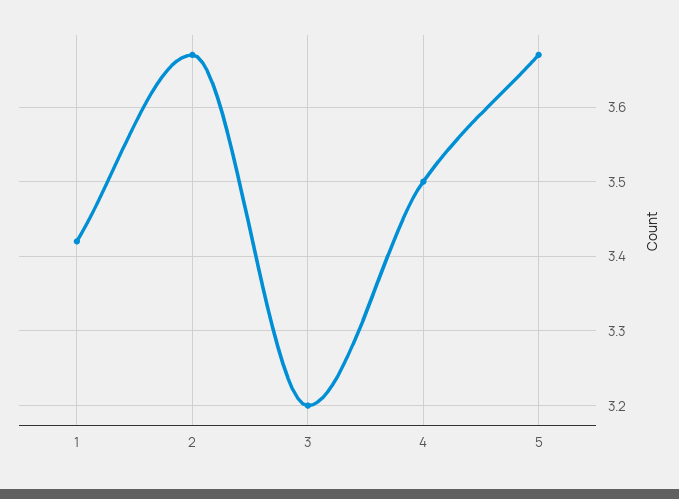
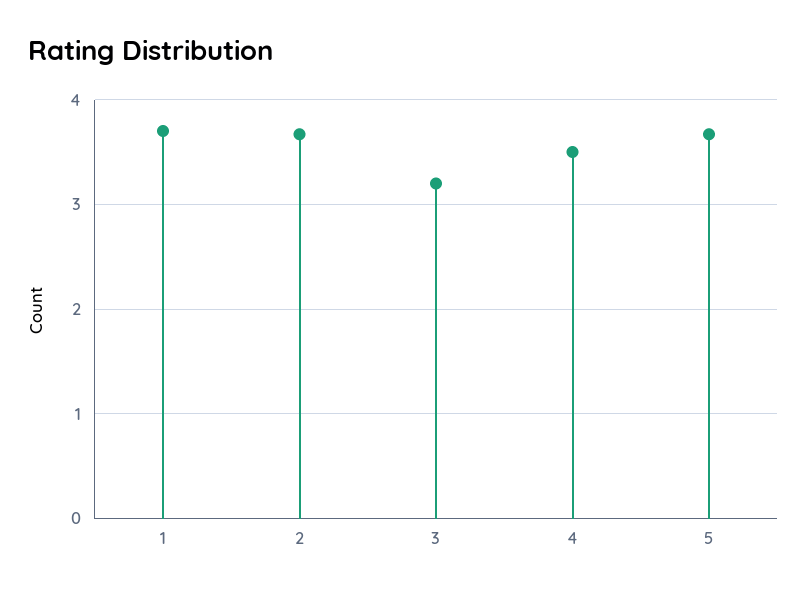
  {
-   "1": 3.42,
+   "1": 3.7,
    "2": 3.67,
    "3": 3.2,
    "4": 3.5,
    "5": 3.67
  }

